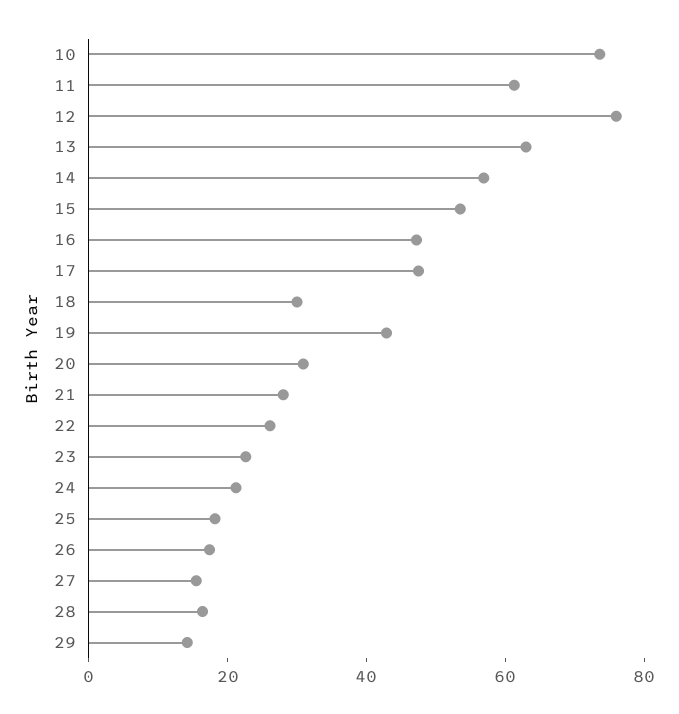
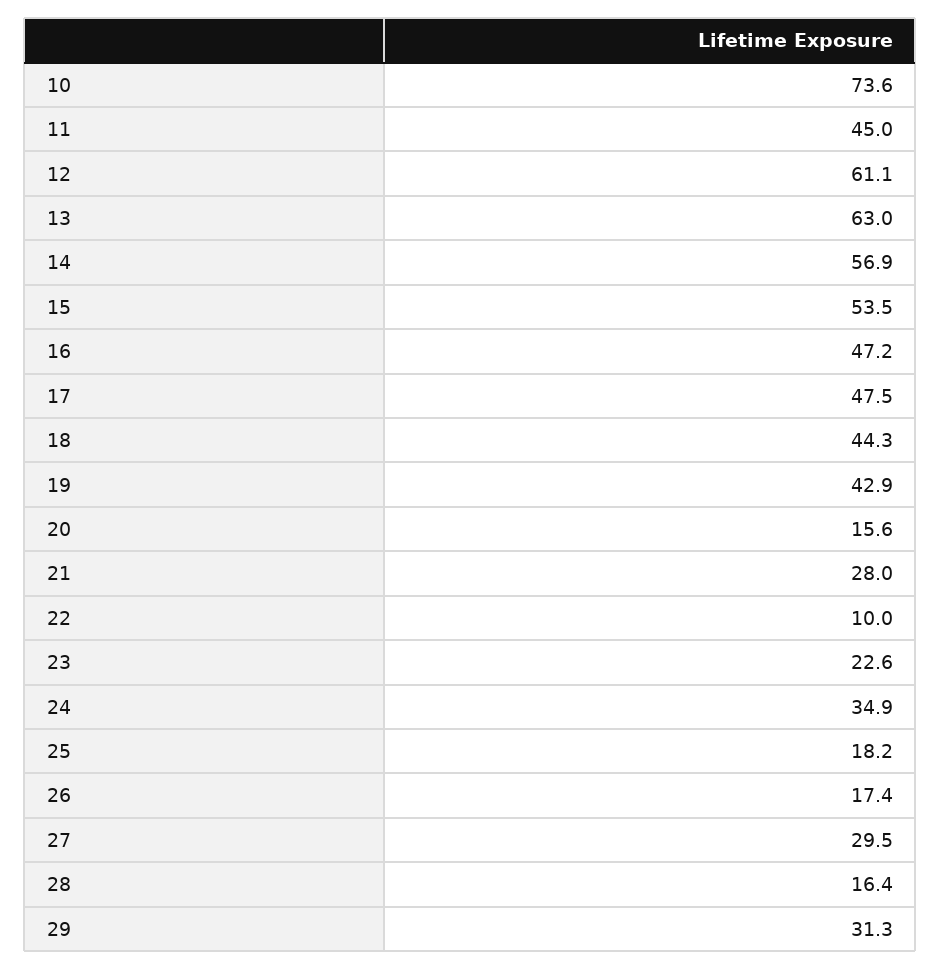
  {
    "10": 73.6,
-   "11": 60,
+   "11": 45,
-   "12": 75,
+   "12": 61.1,
    "13": 63,
    "14": 56.9,
    "15": 53.5,
    "16": 47.2,
    "17": 47.5,
-   "18": 30,
+   "18": 44.3,
    "19": 42.9,
-   "20": 30,
+   "20": 15.6,
    "21": 28,
-   "22": 25,
+   "22": 10,
    "23": 22.6,
-   "24": 20,
+   "24": 34.9,
    "25": 18.2,
    "26": 17.4,
-   "27": 15,
+   "27": 29.5,
    "28": 16.4,
-   "29": 15
+   "29": 31.3
  }

